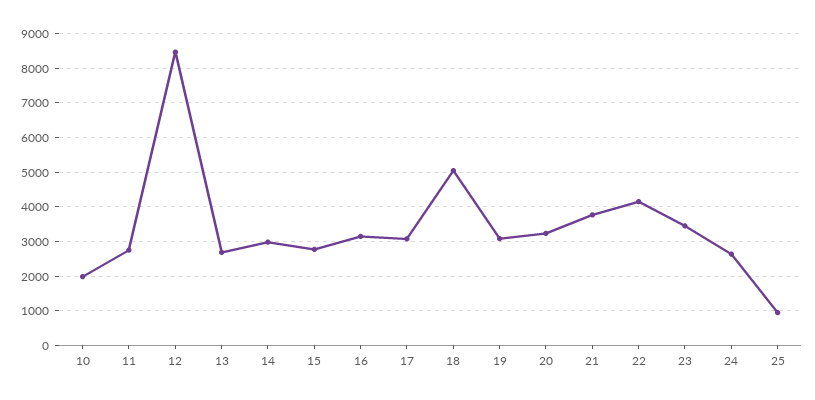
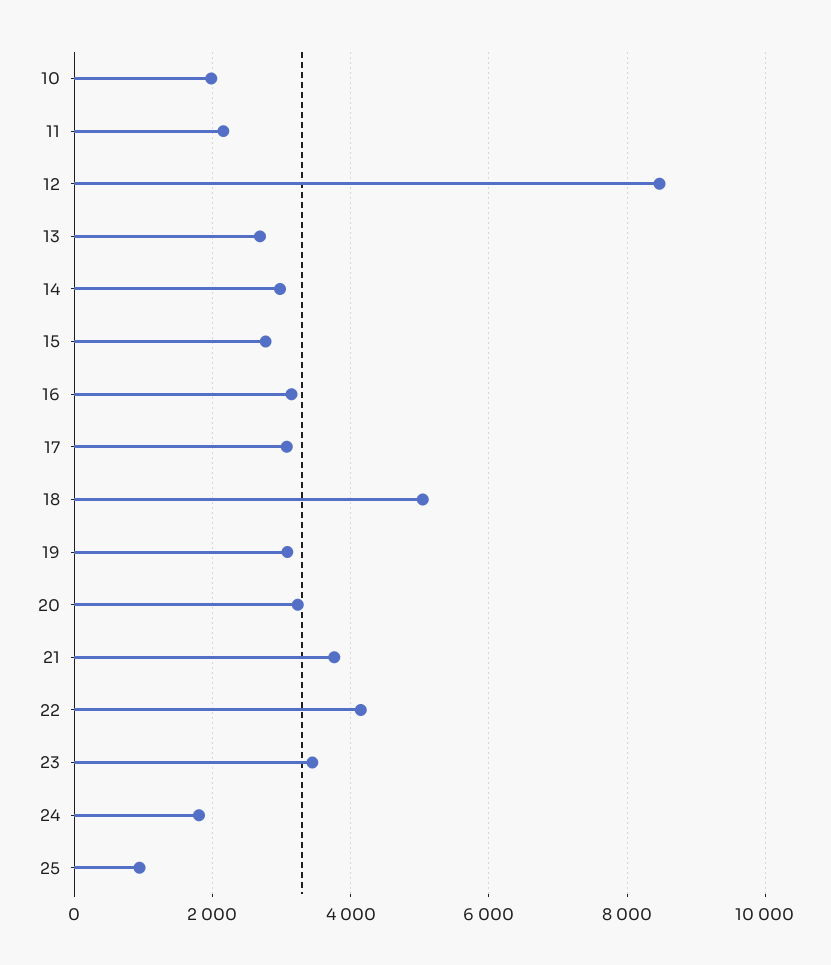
  {
    "10": 2000,
-   "11": 2800,
+   "11": 2200,
    "12": 8400,
    "13": 2600,
    "14": 3000,
    "15": 2800,
    "16": 3200,
    "17": 3000,
    "18": 5000,
    "19": 3000,
    "20": 3200,
    "21": 3800,
    "22": 4200,
    "23": 3400,
-   "24": 2600,
+   "24": 1800,
    "25": 1000
  }

